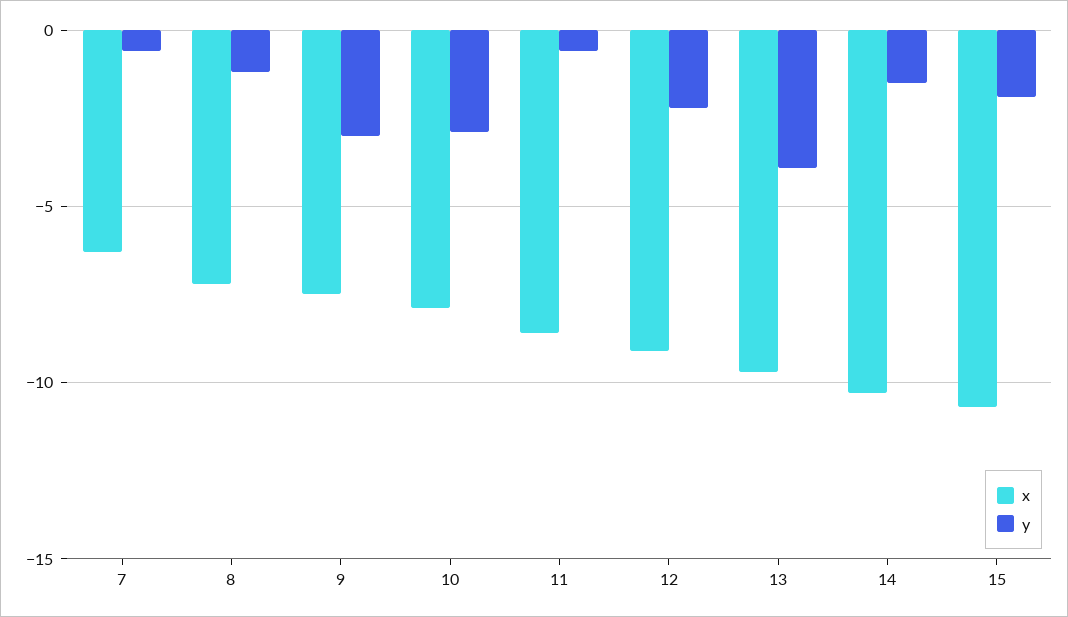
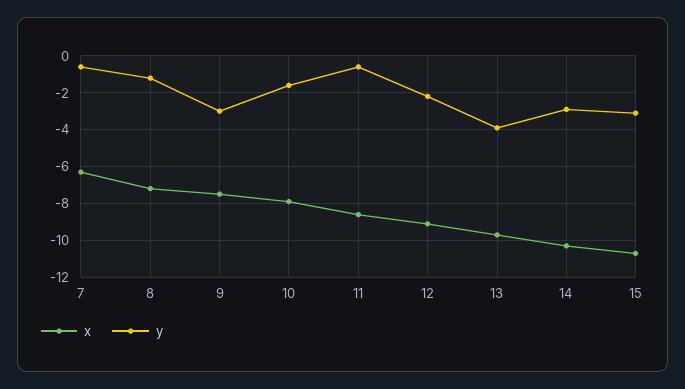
  {
    "x": {
      "7": -6.5,
      "8": -7,
      "9": -7.5,
      "10": -8,
      "11": -8.5,
      "12": -9,
      "13": -9.5,
      "14": -10.5,
      "15": -10.5
    },
    "y": {
      "7": -0.5,
      "8": -1,
      "9": -3,
-     "10": -3,
+     "10": -1.5,
      "11": -0.5,
      "12": -2,
      "13": -4,
-     "14": -1.5,
+     "14": -3,
-     "15": -2
+     "15": -3
    }
  }

